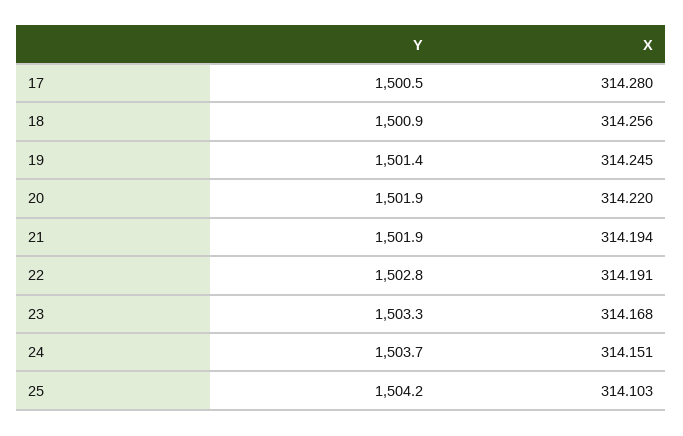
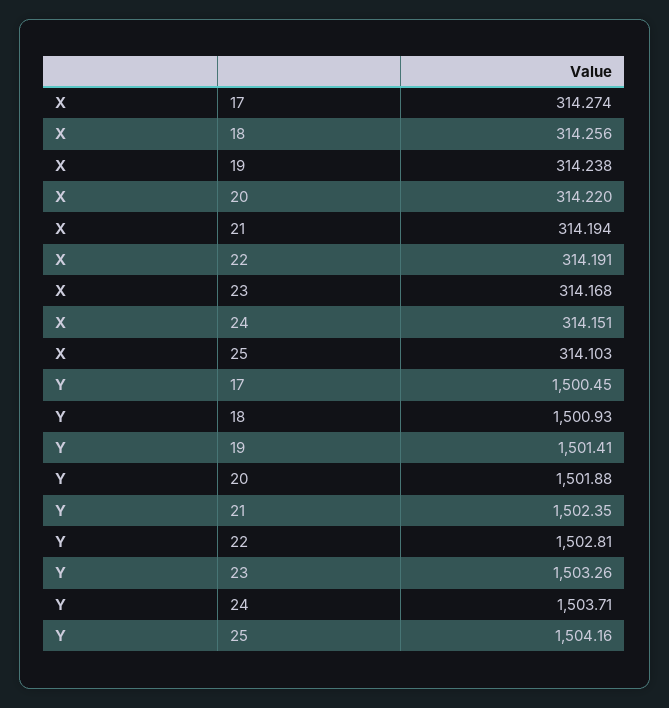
  {
    "Y": {
      "17": 1500.45,
      "18": 1500.93,
      "19": 1501.41,
      "20": 1501.88,
-     "21": 1501.9,
+     "21": 1502.35,
      "22": 1502.81,
      "23": 1503.26,
      "24": 1503.71,
      "25": 1504.16
    },
    "X": {
-     "17": 314.28,
+     "17": 314.274,
      "18": 314.256,
-     "19": 314.245,
+     "19": 314.238,
      "20": 314.22,
      "21": 314.194,
      "22": 314.191,
      "23": 314.168,
      "24": 314.151,
      "25": 314.103
    }
  }

